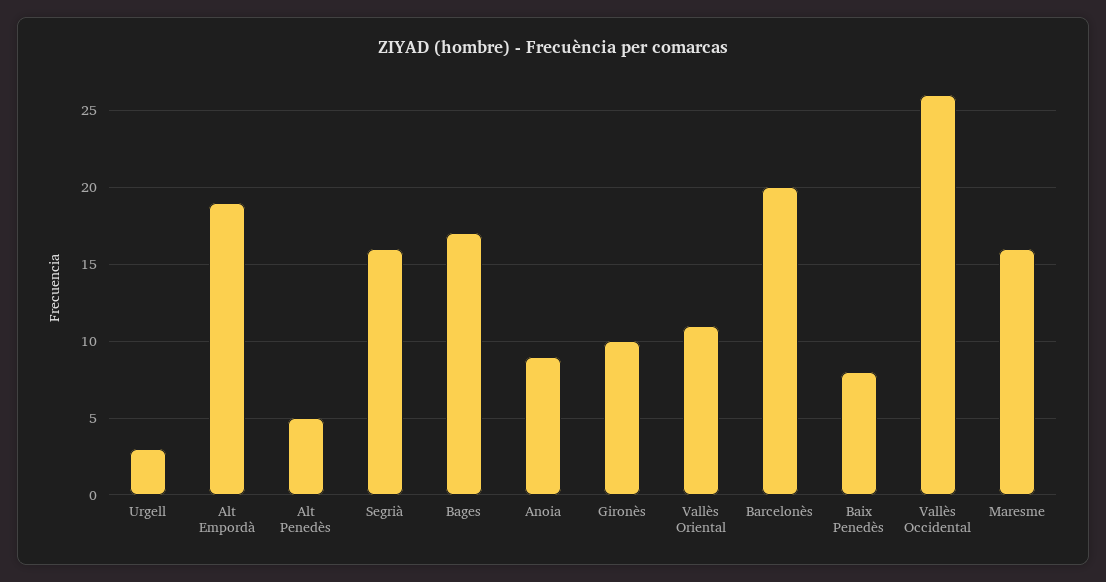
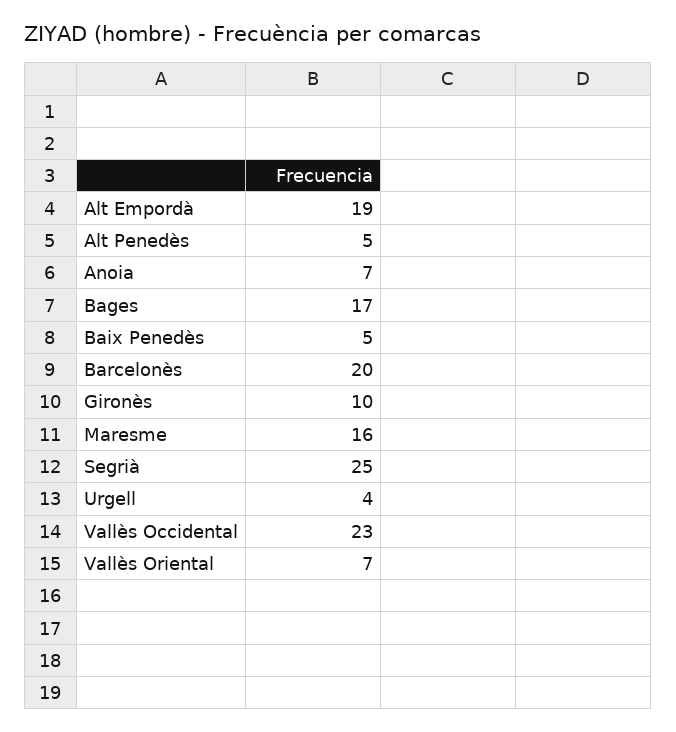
  {
-   "Urgell": 3,
+   "Urgell": 4,
    "Alt Empordà": 19,
    "Alt Penedès": 5,
-   "Segrià": 16,
+   "Segrià": 25,
    "Bages": 17,
-   "Anoia": 9,
+   "Anoia": 7,
    "Gironès": 10,
-   "Vallès Oriental": 11,
+   "Vallès Oriental": 7,
    "Barcelonès": 20,
-   "Baix Penedès": 8,
+   "Baix Penedès": 5,
-   "Vallès Occidental": 26,
+   "Vallès Occidental": 23,
    "Maresme": 16
  }

